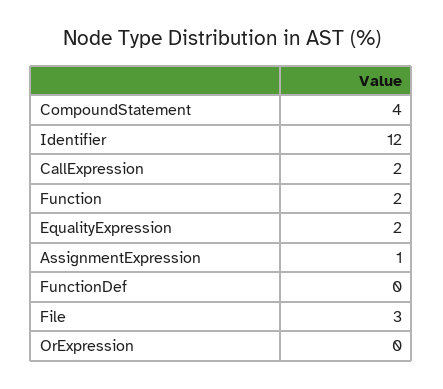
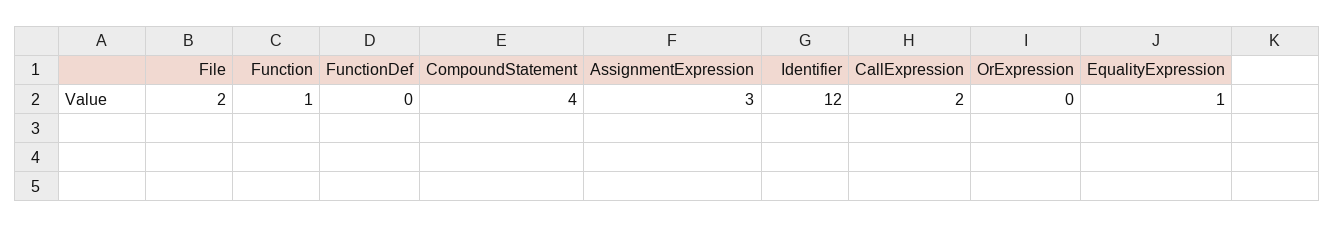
  {
    "CompoundStatement": 4,
    "Identifier": 12,
    "CallExpression": 2,
-   "Function": 2,
+   "Function": 1,
-   "EqualityExpression": 2,
+   "EqualityExpression": 1,
-   "AssignmentExpression": 1,
+   "AssignmentExpression": 3,
    "FunctionDef": 0,
-   "File": 3,
+   "File": 2,
    "OrExpression": 0
  }

